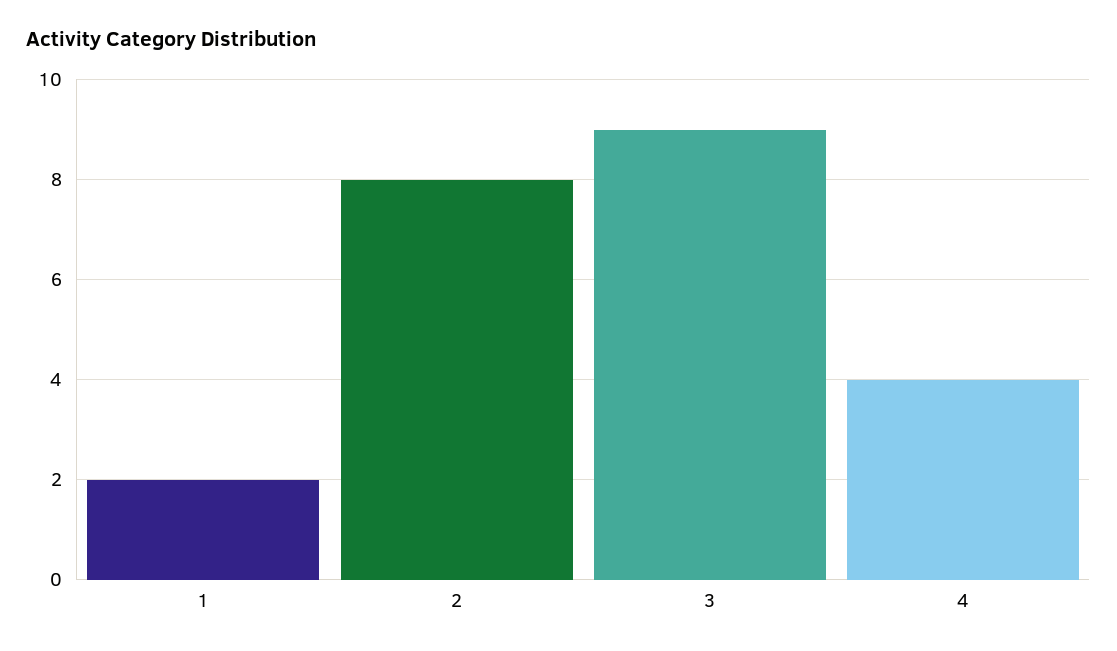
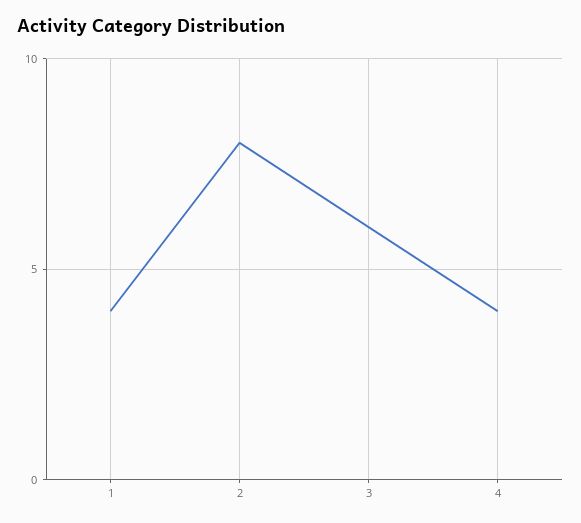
  {
-   "1": 2,
+   "1": 4,
    "2": 8,
-   "3": 9,
+   "3": 6,
    "4": 4
  }

